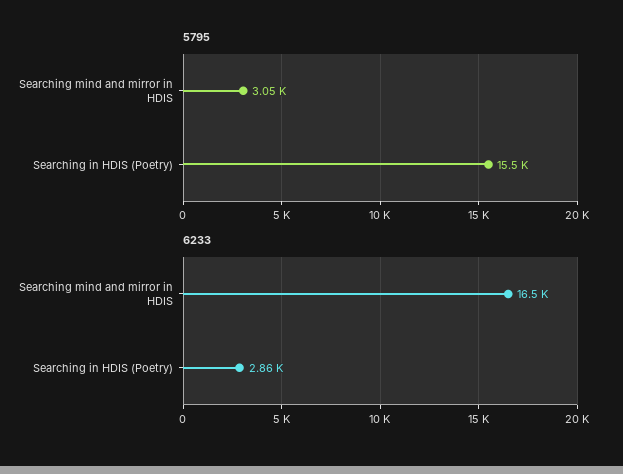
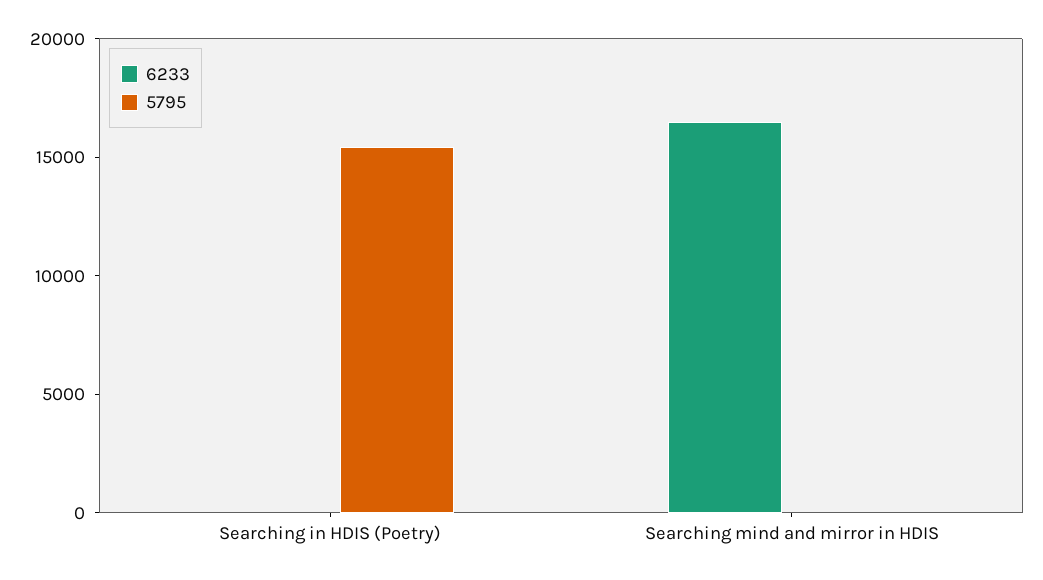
  {
    "5795": {
-     "Searching mind and mirror in HDIS": 3050,
+     "Searching mind and mirror in HDIS": 0,
      "Searching in HDIS (Poetry)": 15500
    },
    "6233": {
      "Searching mind and mirror in HDIS": 16500,
-     "Searching in HDIS (Poetry)": 2860
+     "Searching in HDIS (Poetry)": 0
    }
  }

